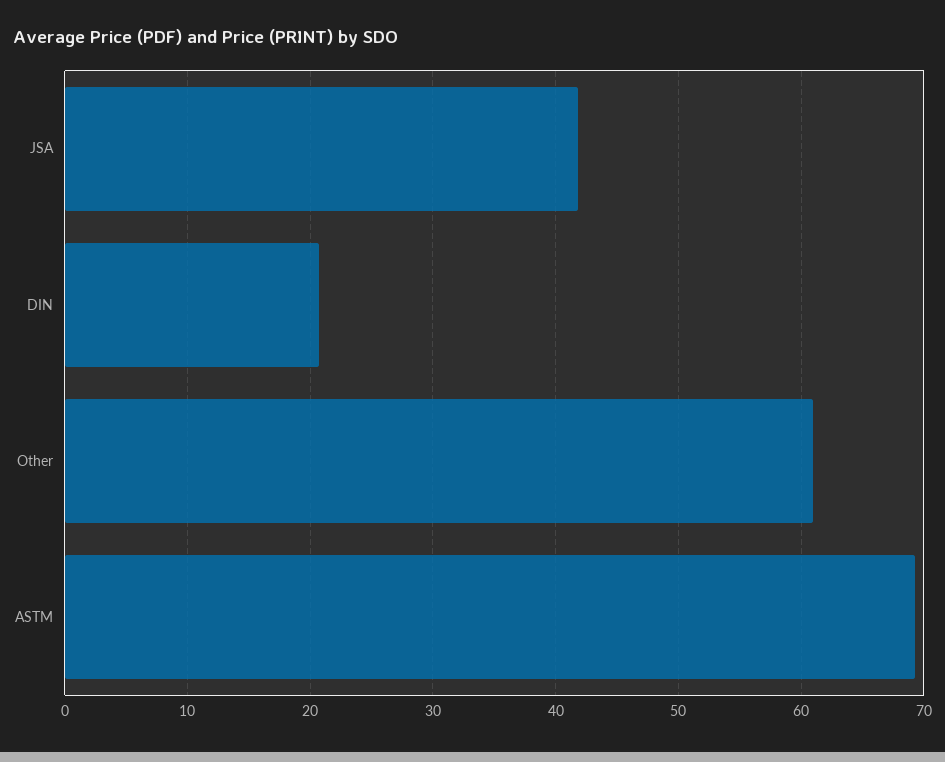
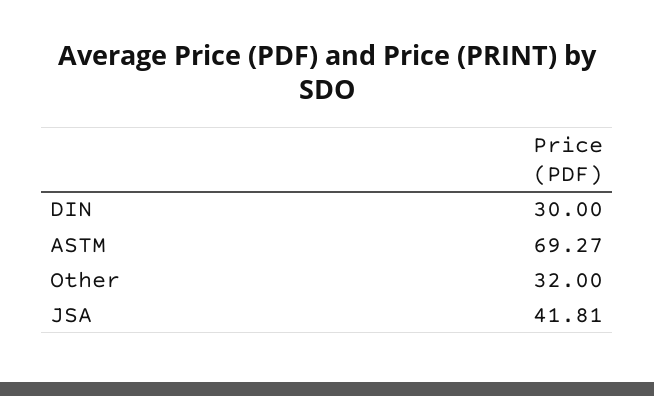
  {
    "JSA": 41.81,
-   "DIN": 21,
+   "DIN": 30,
-   "Other": 61,
+   "Other": 32,
    "ASTM": 69.27
  }

